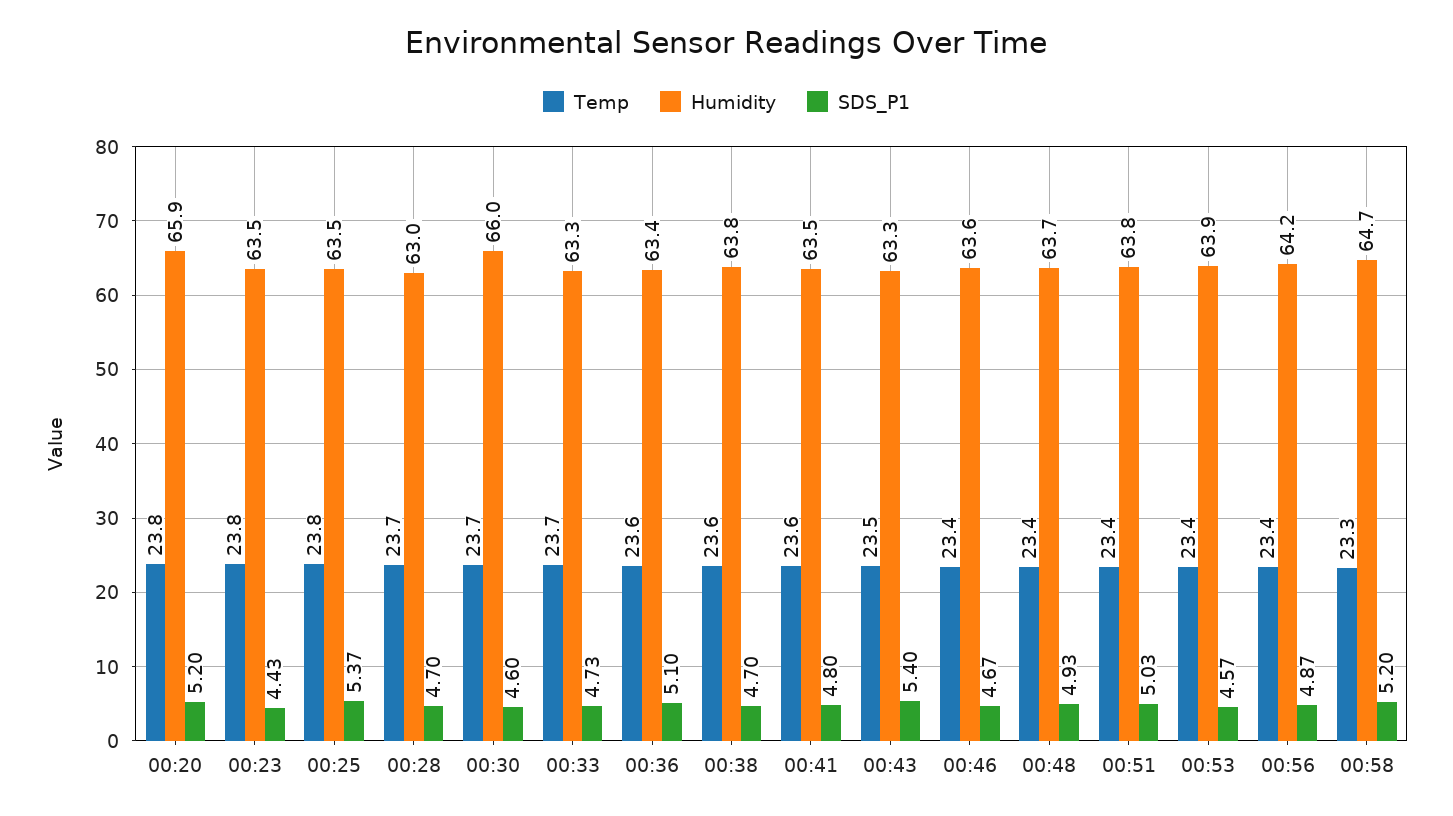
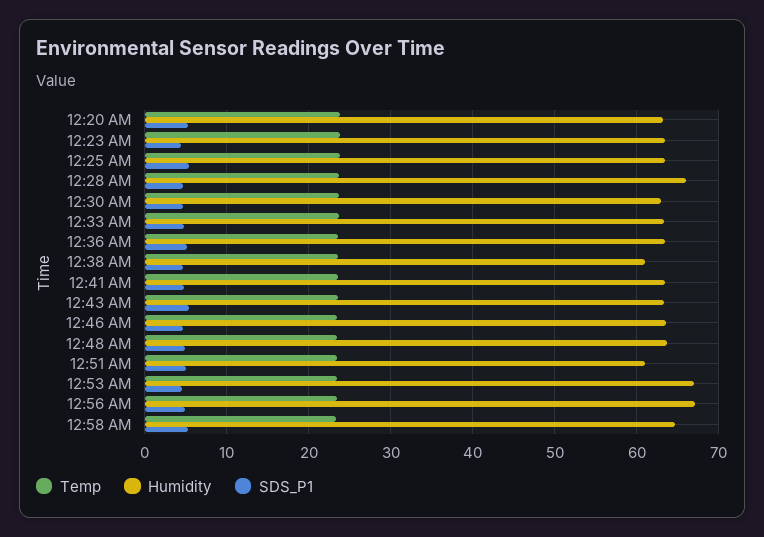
  {
    "Temp": {
      "00:20": 23.8,
      "00:23": 23.8,
      "00:25": 23.8,
      "00:28": 23.7,
      "00:30": 23.7,
      "00:33": 23.7,
      "00:36": 23.6,
      "00:38": 23.6,
      "00:41": 23.6,
      "00:43": 23.5,
      "00:46": 23.4,
      "00:48": 23.4,
      "00:51": 23.4,
      "00:53": 23.4,
      "00:56": 23.4,
      "00:58": 23.3
    },
    "Humidity": {
-     "00:20": 65.9,
+     "00:20": 63,
      "00:23": 63.5,
      "00:25": 63.5,
-     "00:28": 63,
+     "00:28": 66,
-     "00:30": 66,
+     "00:30": 63,
      "00:33": 63.3,
      "00:36": 63.4,
-     "00:38": 63.8,
+     "00:38": 61,
      "00:41": 63.5,
      "00:43": 63.3,
      "00:46": 63.6,
      "00:48": 63.7,
-     "00:51": 63.8,
+     "00:51": 61,
-     "00:53": 63.9,
+     "00:53": 67,
-     "00:56": 64.2,
+     "00:56": 67,
      "00:58": 64.7
    },
    "SDS_P1": {
      "00:20": 5.2,
      "00:23": 4.43,
      "00:25": 5.37,
      "00:28": 4.7,
      "00:30": 4.6,
      "00:33": 4.73,
      "00:36": 5.1,
      "00:38": 4.7,
      "00:41": 4.8,
      "00:43": 5.4,
      "00:46": 4.67,
      "00:48": 4.93,
      "00:51": 5.03,
      "00:53": 4.57,
      "00:56": 4.87,
      "00:58": 5.2
    }
  }

